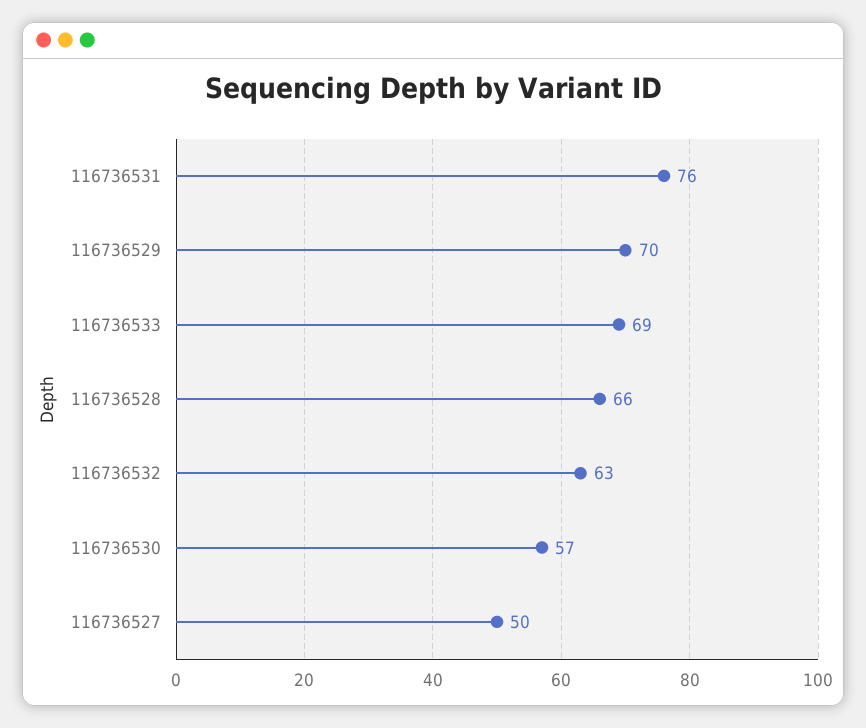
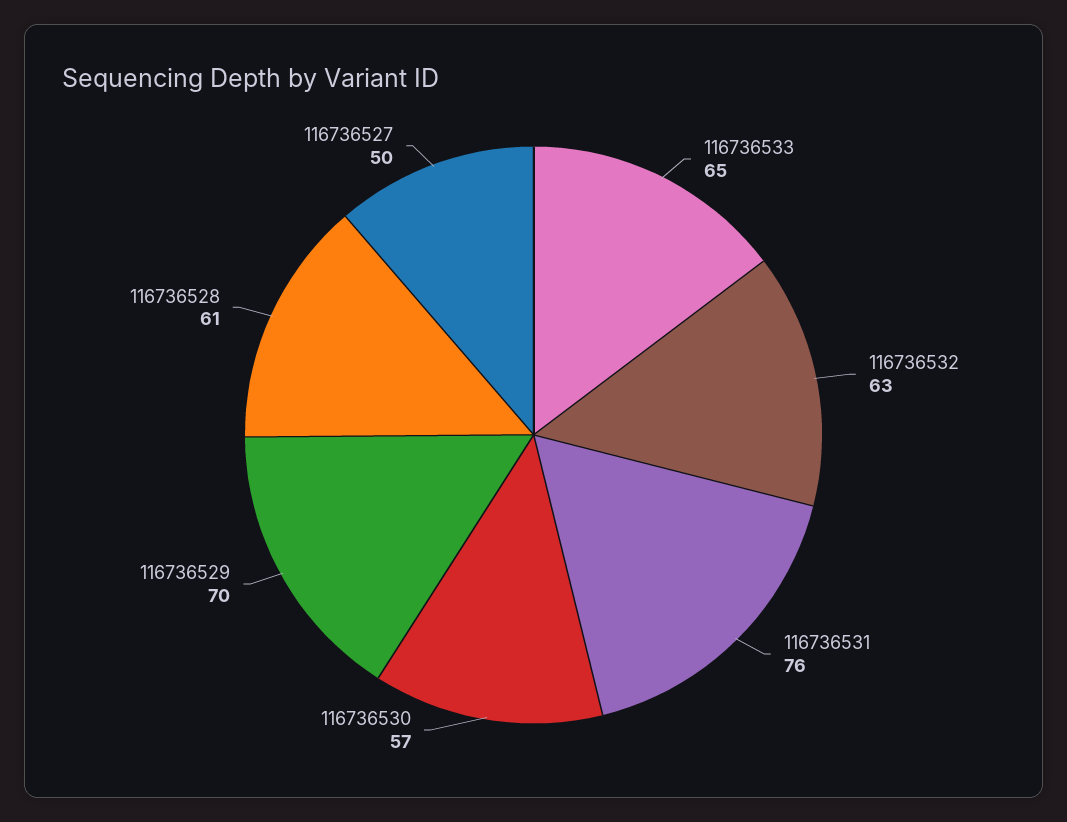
  {
    "116736531": 76,
    "116736529": 70,
-   "116736533": 69,
+   "116736533": 65,
-   "116736528": 66,
+   "116736528": 61,
    "116736532": 63,
    "116736530": 57,
    "116736527": 50
  }

